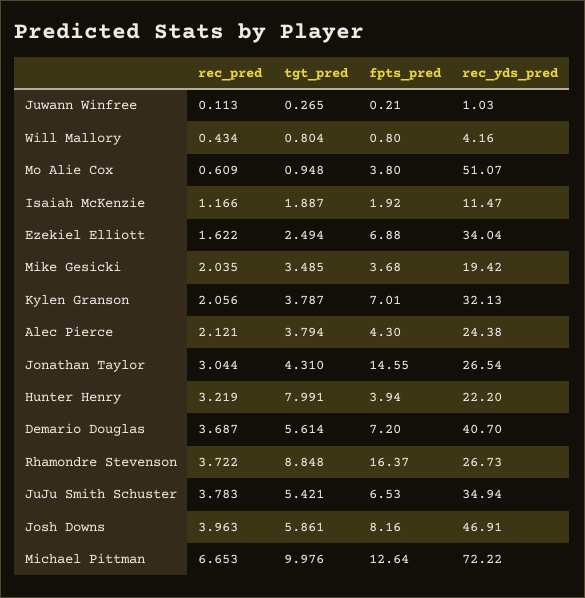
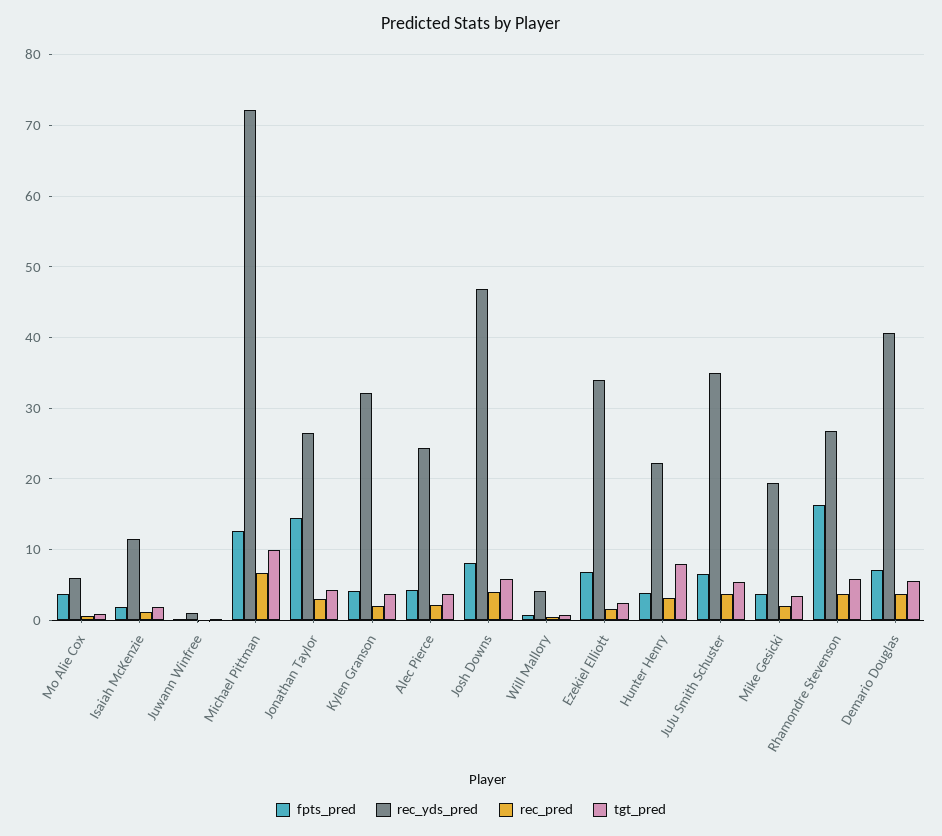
  {
    "rec_pred": {
      "Juwann Winfree": 0.113,
      "Will Mallory": 0.434,
      "Mo Alie Cox": 0.609,
      "Isaiah McKenzie": 1.166,
      "Ezekiel Elliott": 1.622,
      "Mike Gesicki": 2.035,
      "Kylen Granson": 2.056,
      "Alec Pierce": 2.121,
      "Jonathan Taylor": 3.044,
      "Hunter Henry": 3.219,
      "Demario Douglas": 3.687,
      "Rhamondre Stevenson": 3.722,
      "JuJu Smith Schuster": 3.783,
      "Josh Downs": 3.963,
      "Michael Pittman": 6.653
    },
    "tgt_pred": {
      "Juwann Winfree": 0.265,
      "Will Mallory": 0.804,
      "Mo Alie Cox": 0.948,
      "Isaiah McKenzie": 1.887,
      "Ezekiel Elliott": 2.494,
      "Mike Gesicki": 3.485,
      "Kylen Granson": 3.787,
      "Alec Pierce": 3.794,
      "Jonathan Taylor": 4.31,
      "Hunter Henry": 7.991,
      "Demario Douglas": 5.614,
-     "Rhamondre Stevenson": 8.848,
+     "Rhamondre Stevenson": 6,
      "JuJu Smith Schuster": 5.421,
      "Josh Downs": 5.861,
      "Michael Pittman": 9.976
    },
    "fpts_pred": {
      "Juwann Winfree": 0.21,
      "Will Mallory": 0.8,
      "Mo Alie Cox": 3.8,
      "Isaiah McKenzie": 1.92,
      "Ezekiel Elliott": 6.88,
      "Mike Gesicki": 3.68,
-     "Kylen Granson": 7.01,
+     "Kylen Granson": 4,
      "Alec Pierce": 4.3,
      "Jonathan Taylor": 14.55,
      "Hunter Henry": 3.94,
      "Demario Douglas": 7.2,
      "Rhamondre Stevenson": 16.37,
      "JuJu Smith Schuster": 6.53,
      "Josh Downs": 8.16,
      "Michael Pittman": 12.64
    },
    "rec_yds_pred": {
      "Juwann Winfree": 1.03,
      "Will Mallory": 4.16,
-     "Mo Alie Cox": 51.07,
+     "Mo Alie Cox": 6,
      "Isaiah McKenzie": 11.47,
      "Ezekiel Elliott": 34.04,
      "Mike Gesicki": 19.42,
      "Kylen Granson": 32.13,
      "Alec Pierce": 24.38,
      "Jonathan Taylor": 26.54,
      "Hunter Henry": 22.2,
      "Demario Douglas": 40.7,
      "Rhamondre Stevenson": 26.73,
      "JuJu Smith Schuster": 34.94,
      "Josh Downs": 46.91,
      "Michael Pittman": 72.22
    }
  }

